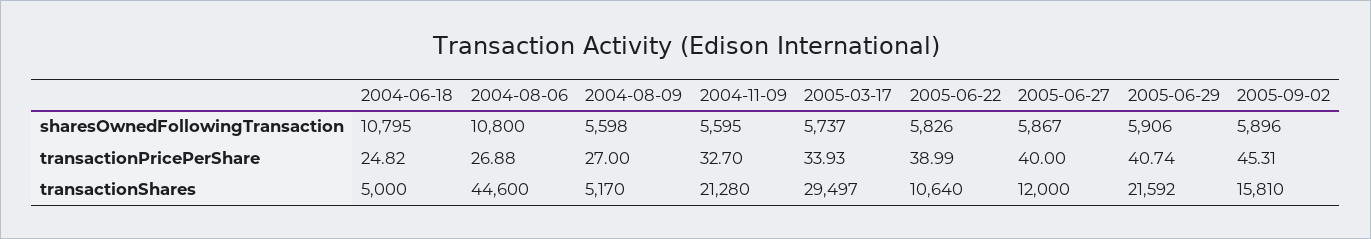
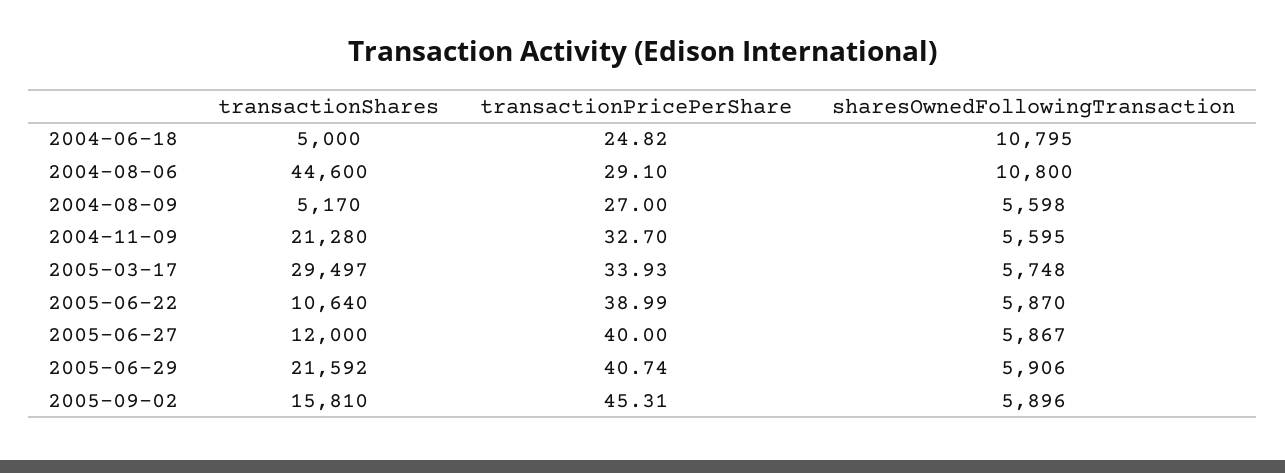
  {
    "2004-06-18": {
      "sharesOwnedFollowingTransaction": 10795,
      "transactionPricePerShare": 24.82,
      "transactionShares": 5000
    },
    "2004-08-06": {
      "sharesOwnedFollowingTransaction": 10800,
-     "transactionPricePerShare": 26.88,
+     "transactionPricePerShare": 29.1,
      "transactionShares": 44600
    },
    "2004-08-09": {
      "sharesOwnedFollowingTransaction": 5598,
      "transactionPricePerShare": 27,
      "transactionShares": 5170
    },
    "2004-11-09": {
      "sharesOwnedFollowingTransaction": 5595,
      "transactionPricePerShare": 32.7,
      "transactionShares": 21280
    },
    "2005-03-17": {
-     "sharesOwnedFollowingTransaction": 5737,
+     "sharesOwnedFollowingTransaction": 5748,
      "transactionPricePerShare": 33.93,
      "transactionShares": 29497
    },
    "2005-06-22": {
-     "sharesOwnedFollowingTransaction": 5826,
+     "sharesOwnedFollowingTransaction": 5870,
      "transactionPricePerShare": 38.99,
      "transactionShares": 10640
    },
    "2005-06-27": {
      "sharesOwnedFollowingTransaction": 5867,
      "transactionPricePerShare": 40,
      "transactionShares": 12000
    },
    "2005-06-29": {
      "sharesOwnedFollowingTransaction": 5906,
      "transactionPricePerShare": 40.74,
      "transactionShares": 21592
    },
    "2005-09-02": {
      "sharesOwnedFollowingTransaction": 5896,
      "transactionPricePerShare": 45.31,
      "transactionShares": 15810
    }
  }

